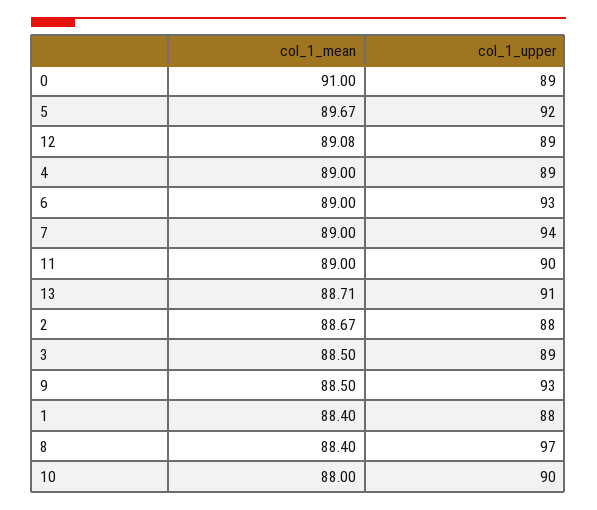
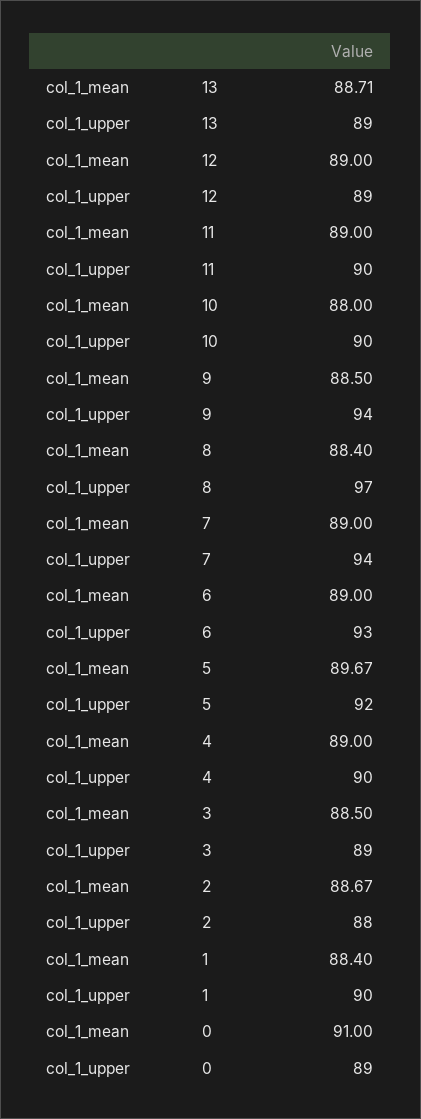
  {
    "col_1_mean": {
      "0": 91,
      "5": 89.67,
-     "12": 89.08,
+     "12": 89,
      "4": 89,
      "6": 89,
      "7": 89,
      "11": 89,
      "13": 88.71,
      "2": 88.67,
      "3": 88.5,
      "9": 88.5,
      "1": 88.4,
      "8": 88.4,
      "10": 88
    },
    "col_1_upper": {
      "0": 89,
      "5": 92,
      "12": 89,
-     "4": 89,
+     "4": 90,
      "6": 93,
      "7": 94,
      "11": 90,
-     "13": 91,
+     "13": 89,
      "2": 88,
      "3": 89,
-     "9": 93,
+     "9": 94,
-     "1": 88,
+     "1": 90,
      "8": 97,
      "10": 90
    }
  }

